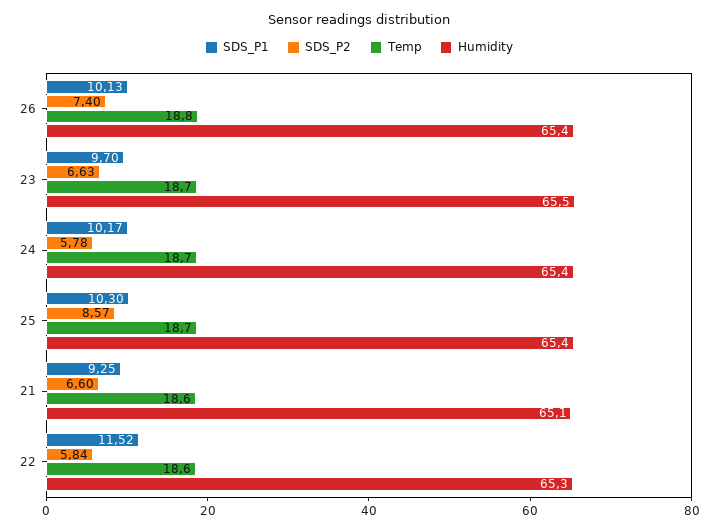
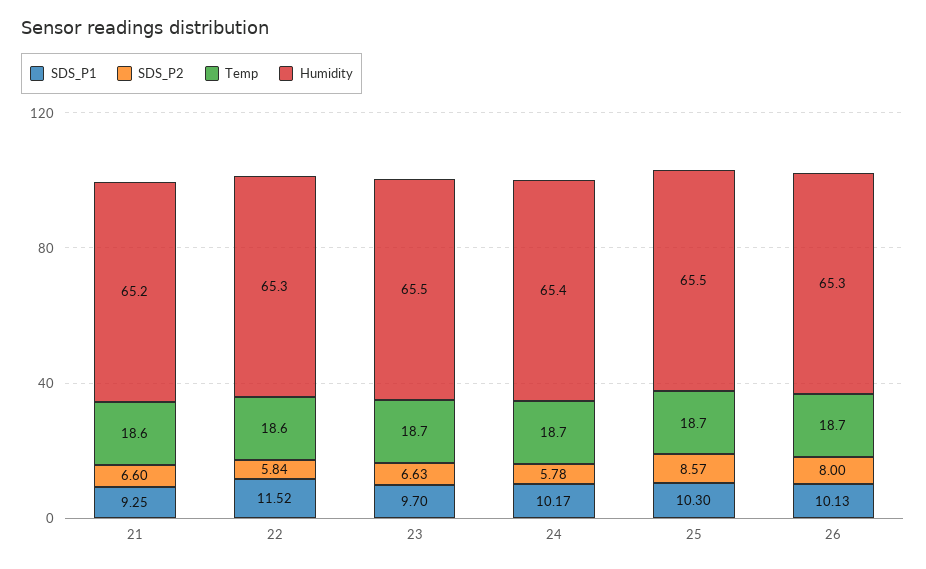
  {
    "SDS_P1": {
      "26": 10.13,
      "23": 9.7,
      "24": 10.17,
      "25": 10.3,
      "21": 9.25,
      "22": 11.52
    },
    "SDS_P2": {
-     "26": 7.4,
+     "26": 8,
      "23": 6.63,
      "24": 5.78,
      "25": 8.57,
      "21": 6.6,
      "22": 5.84
    },
    "Temp": {
-     "26": 18.8,
+     "26": 18.7,
      "23": 18.7,
      "24": 18.7,
      "25": 18.7,
      "21": 18.6,
      "22": 18.6
    },
    "Humidity": {
-     "26": 65.4,
+     "26": 65.3,
      "23": 65.5,
      "24": 65.4,
-     "25": 65.4,
+     "25": 65.5,
-     "21": 65.1,
+     "21": 65.2,
      "22": 65.3
    }
  }

